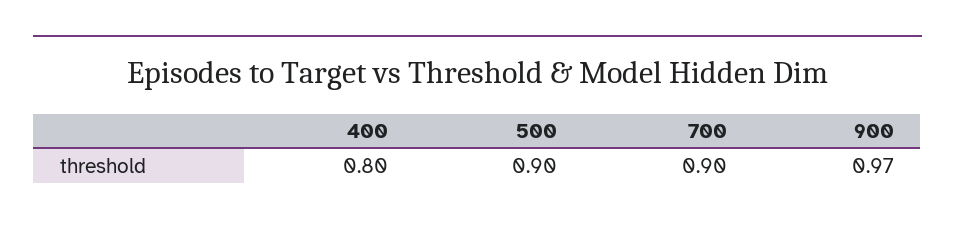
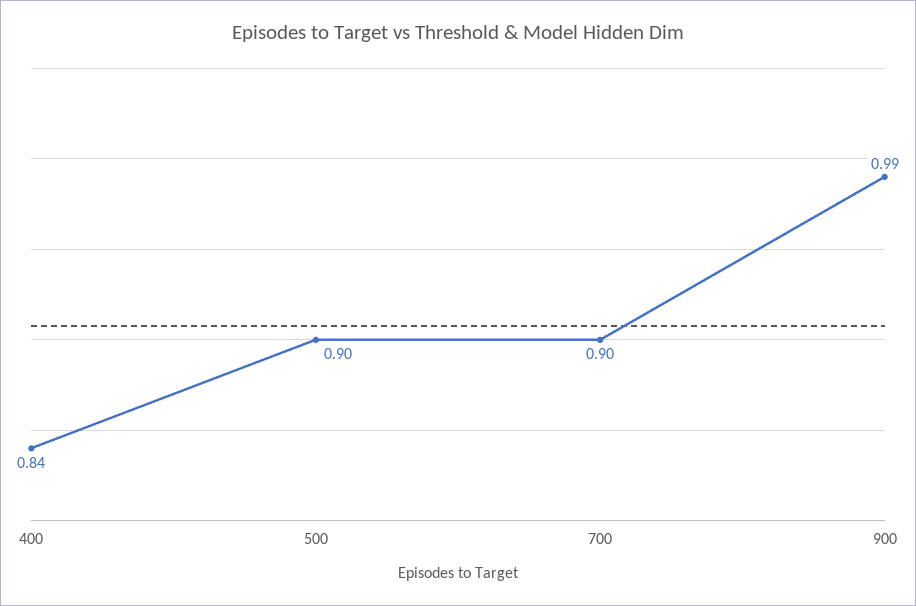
  {
-   "400": 0.8,
+   "400": 0.84,
    "500": 0.9,
    "700": 0.9,
-   "900": 0.97
+   "900": 0.99
  }

